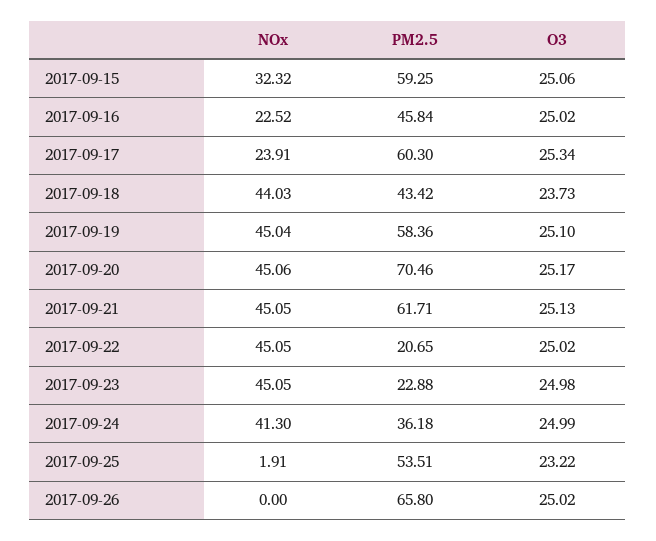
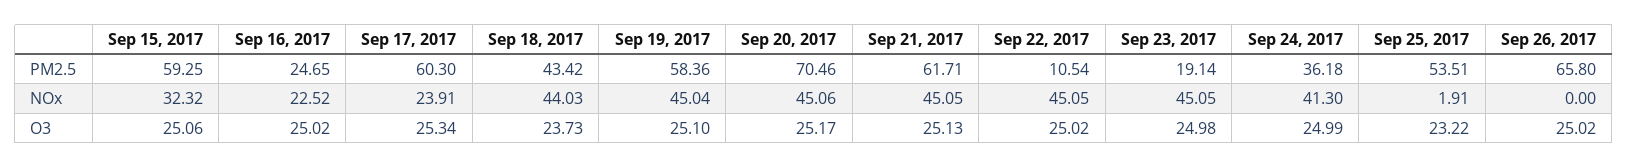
  {
    "NOx": {
      "2017-09-15": 32.32,
      "2017-09-16": 22.52,
      "2017-09-17": 23.91,
      "2017-09-18": 44.03,
      "2017-09-19": 45.04,
      "2017-09-20": 45.06,
      "2017-09-21": 45.05,
      "2017-09-22": 45.05,
      "2017-09-23": 45.05,
      "2017-09-24": 41.3,
      "2017-09-25": 1.91,
      "2017-09-26": 0
    },
    "PM2.5": {
      "2017-09-15": 59.25,
-     "2017-09-16": 45.84,
+     "2017-09-16": 24.65,
      "2017-09-17": 60.3,
      "2017-09-18": 43.42,
      "2017-09-19": 58.36,
      "2017-09-20": 70.46,
      "2017-09-21": 61.71,
-     "2017-09-22": 20.65,
+     "2017-09-22": 10.54,
-     "2017-09-23": 22.88,
+     "2017-09-23": 19.14,
      "2017-09-24": 36.18,
      "2017-09-25": 53.51,
      "2017-09-26": 65.8
    },
    "O3": {
      "2017-09-15": 25.06,
      "2017-09-16": 25.02,
      "2017-09-17": 25.34,
      "2017-09-18": 23.73,
      "2017-09-19": 25.1,
      "2017-09-20": 25.17,
      "2017-09-21": 25.13,
      "2017-09-22": 25.02,
      "2017-09-23": 24.98,
      "2017-09-24": 24.99,
      "2017-09-25": 23.22,
      "2017-09-26": 25.02
    }
  }

